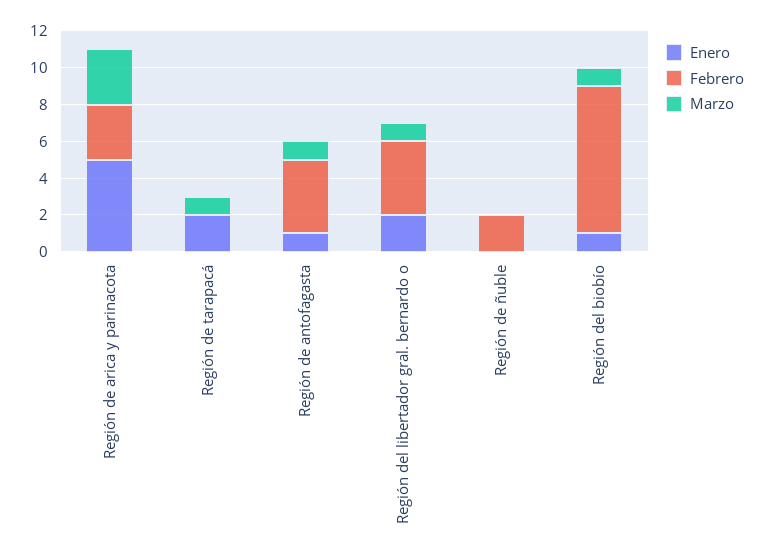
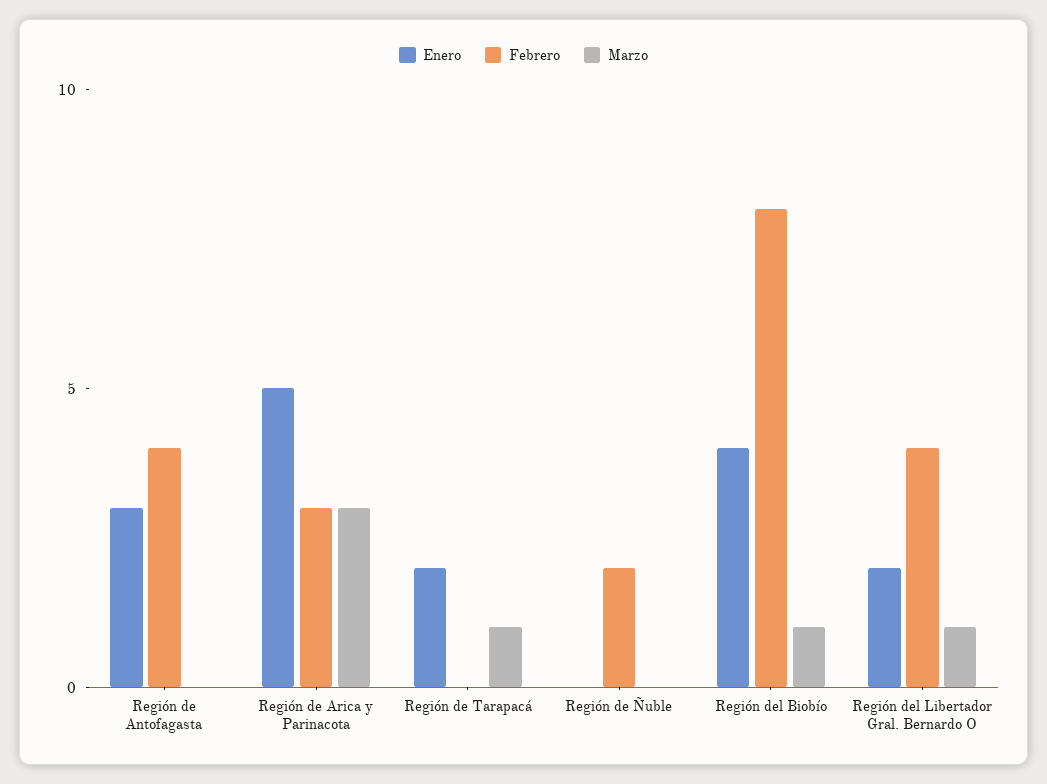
  {
    "Enero": {
      "Región de arica y parinacota": 5,
      "Región de tarapacá": 2,
-     "Región de antofagasta": 1,
+     "Región de antofagasta": 3,
      "Región del libertador gral. bernardo o": 2,
      "Región de ñuble": 0,
-     "Región del biobío": 1
+     "Región del biobío": 4
    },
    "Febrero": {
      "Región de arica y parinacota": 3,
      "Región de tarapacá": 0,
      "Región de antofagasta": 4,
      "Región del libertador gral. bernardo o": 4,
      "Región de ñuble": 2,
      "Región del biobío": 8
    },
    "Marzo": {
      "Región de arica y parinacota": 3,
      "Región de tarapacá": 1,
-     "Región de antofagasta": 1,
+     "Región de antofagasta": 0,
      "Región del libertador gral. bernardo o": 1,
      "Región de ñuble": 0,
      "Región del biobío": 1
    }
  }

